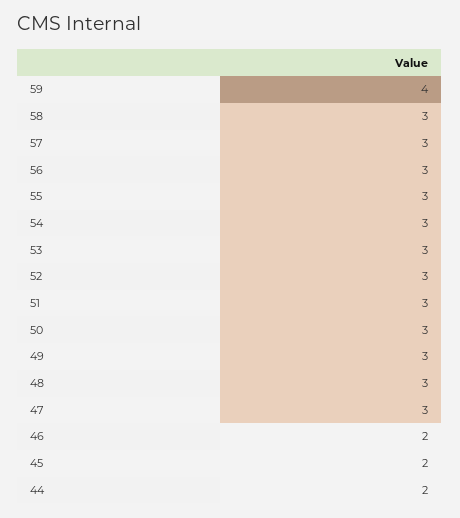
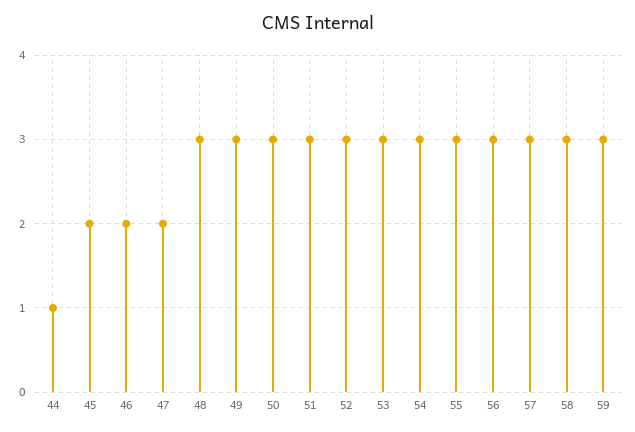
  {
-   "59": 4,
+   "59": 3,
    "58": 3,
    "57": 3,
    "56": 3,
    "55": 3,
    "54": 3,
    "53": 3,
    "52": 3,
    "51": 3,
    "50": 3,
    "49": 3,
    "48": 3,
-   "47": 3,
+   "47": 2,
    "46": 2,
    "45": 2,
-   "44": 2
+   "44": 1
  }

